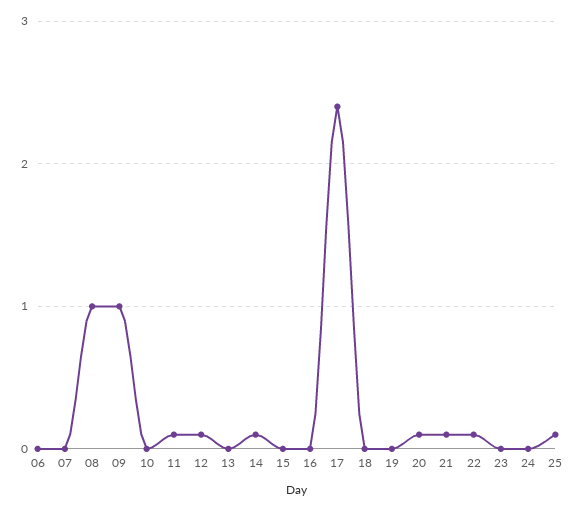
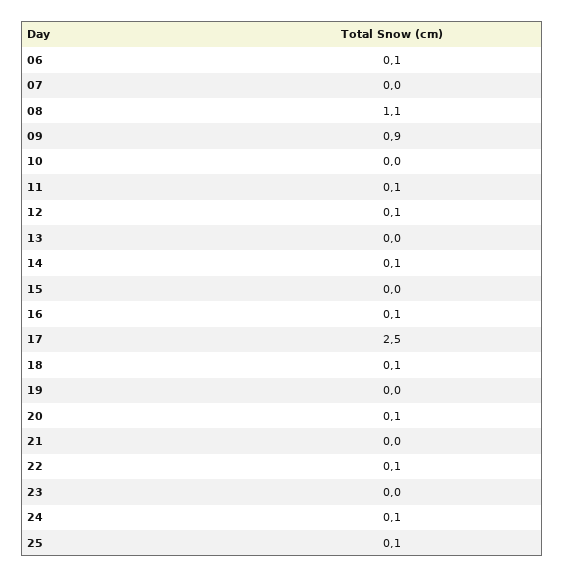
  {
-   "06": 0,
+   "06": 0.1,
    "07": 0,
-   "08": 1,
+   "08": 1.1,
-   "09": 1,
+   "09": 0.9,
    "10": 0,
    "11": 0.1,
    "12": 0.1,
    "13": 0,
    "14": 0.1,
    "15": 0,
-   "16": 0,
+   "16": 0.1,
-   "17": 2.4,
+   "17": 2.5,
-   "18": 0,
+   "18": 0.1,
    "19": 0,
    "20": 0.1,
-   "21": 0.1,
+   "21": 0,
    "22": 0.1,
    "23": 0,
-   "24": 0,
+   "24": 0.1,
    "25": 0.1
  }

